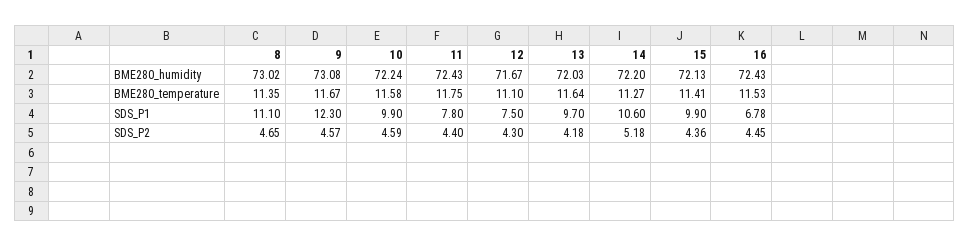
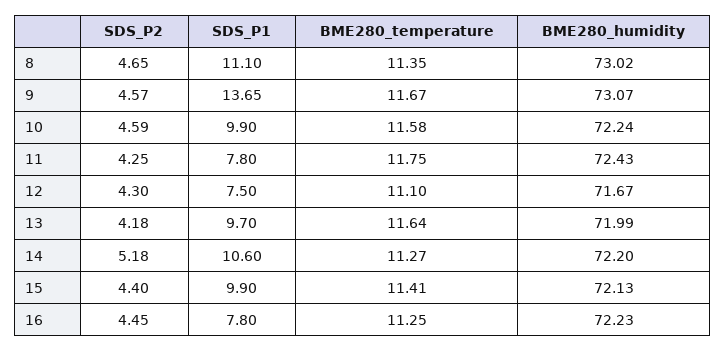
  {
    "8": {
      "BME280_humidity": 73.02,
      "BME280_temperature": 11.35,
      "SDS_P1": 11.1,
      "SDS_P2": 4.65
    },
    "9": {
-     "BME280_humidity": 73.08,
+     "BME280_humidity": 73.07,
      "BME280_temperature": 11.67,
-     "SDS_P1": 12.3,
+     "SDS_P1": 13.65,
      "SDS_P2": 4.57
    },
    "10": {
      "BME280_humidity": 72.24,
      "BME280_temperature": 11.58,
      "SDS_P1": 9.9,
      "SDS_P2": 4.59
    },
    "11": {
      "BME280_humidity": 72.43,
      "BME280_temperature": 11.75,
      "SDS_P1": 7.8,
-     "SDS_P2": 4.4
+     "SDS_P2": 4.25
    },
    "12": {
      "BME280_humidity": 71.67,
      "BME280_temperature": 11.1,
      "SDS_P1": 7.5,
      "SDS_P2": 4.3
    },
    "13": {
-     "BME280_humidity": 72.03,
+     "BME280_humidity": 71.99,
      "BME280_temperature": 11.64,
      "SDS_P1": 9.7,
      "SDS_P2": 4.18
    },
    "14": {
      "BME280_humidity": 72.2,
      "BME280_temperature": 11.27,
      "SDS_P1": 10.6,
      "SDS_P2": 5.18
    },
    "15": {
      "BME280_humidity": 72.13,
      "BME280_temperature": 11.41,
      "SDS_P1": 9.9,
-     "SDS_P2": 4.36
+     "SDS_P2": 4.4
    },
    "16": {
-     "BME280_humidity": 72.43,
+     "BME280_humidity": 72.23,
-     "BME280_temperature": 11.53,
+     "BME280_temperature": 11.25,
-     "SDS_P1": 6.78,
+     "SDS_P1": 7.8,
      "SDS_P2": 4.45
    }
  }

